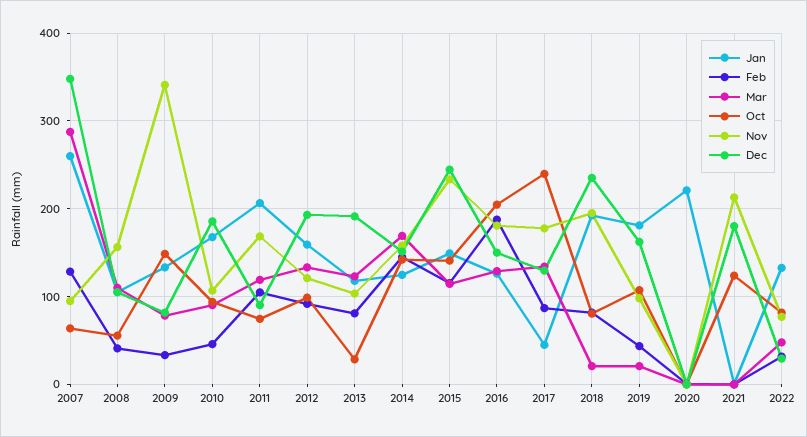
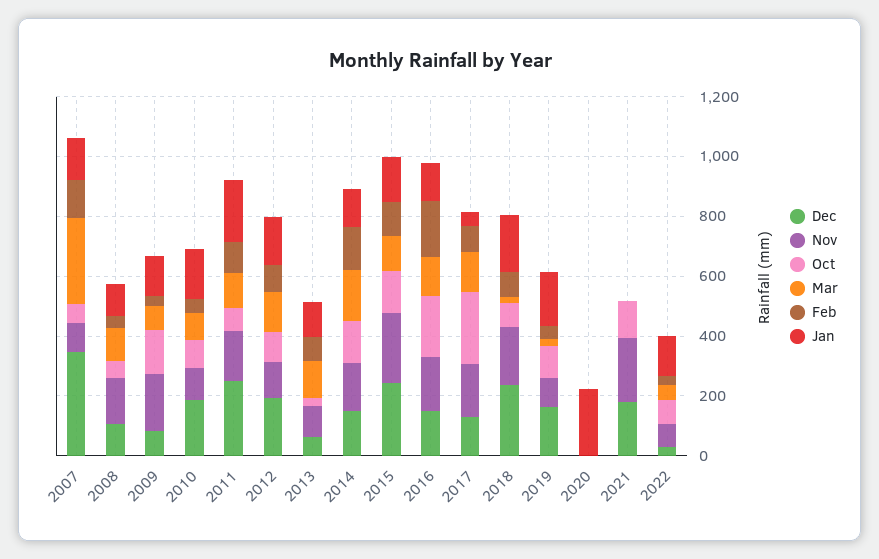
  {
    "Jan": {
-     "2007": 260,
+     "2007": 150,
      "2008": 110,
      "2009": 130,
      "2010": 170,
      "2011": 210,
      "2012": 160,
      "2013": 120,
      "2014": 120,
      "2015": 150,
      "2016": 130,
      "2017": 50,
      "2018": 190,
      "2019": 180,
      "2020": 220,
      "2021": 0,
      "2022": 130
    },
    "Feb": {
      "2007": 130,
      "2008": 40,
      "2009": 30,
      "2010": 50,
      "2011": 100,
      "2012": 90,
      "2013": 80,
      "2014": 140,
      "2015": 120,
      "2016": 190,
      "2017": 90,
      "2018": 80,
      "2019": 40,
      "2020": 0,
      "2021": 0,
      "2022": 30
    },
    "Mar": {
      "2007": 290,
      "2008": 110,
      "2009": 80,
      "2010": 90,
      "2011": 120,
      "2012": 130,
      "2013": 120,
      "2014": 170,
      "2015": 110,
      "2016": 130,
      "2017": 130,
      "2018": 20,
      "2019": 20,
      "2020": 0,
      "2021": 0,
      "2022": 50
    },
    "Oct": {
      "2007": 60,
      "2008": 60,
      "2009": 150,
      "2010": 90,
      "2011": 70,
      "2012": 100,
      "2013": 30,
      "2014": 140,
      "2015": 140,
      "2016": 200,
      "2017": 240,
      "2018": 80,
      "2019": 110,
      "2020": 0,
      "2021": 120,
      "2022": 80
    },
    "Nov": {
      "2007": 90,
      "2008": 160,
-     "2009": 340,
+     "2009": 200,
      "2010": 110,
      "2011": 170,
      "2012": 120,
      "2013": 100,
      "2014": 160,
      "2015": 230,
      "2016": 180,
      "2017": 180,
      "2018": 200,
      "2019": 100,
      "2020": 0,
      "2021": 210,
      "2022": 80
    },
    "Dec": {
      "2007": 350,
      "2008": 100,
      "2009": 80,
      "2010": 190,
-     "2011": 90,
+     "2011": 250,
      "2012": 190,
-     "2013": 190,
+     "2013": 50,
      "2014": 150,
      "2015": 240,
      "2016": 150,
      "2017": 130,
      "2018": 240,
      "2019": 160,
      "2020": 0,
      "2021": 180,
      "2022": 30
    }
  }

